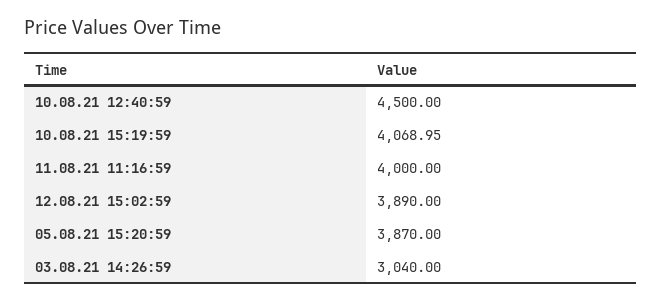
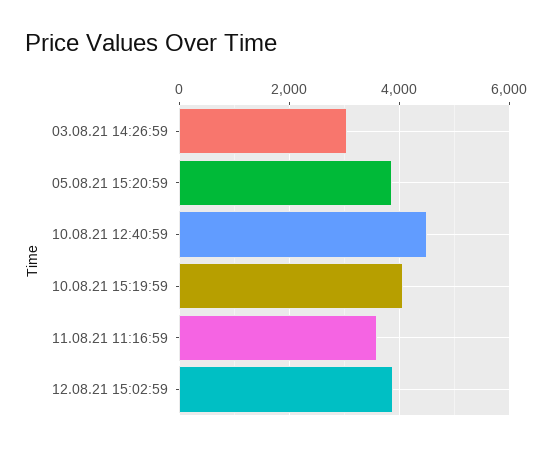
  {
    "10.08.21 12:40:59": 4500,
    "10.08.21 15:19:59": 4068.95,
-   "11.08.21 11:16:59": 4000,
+   "11.08.21 11:16:59": 3600,
    "12.08.21 15:02:59": 3890,
    "05.08.21 15:20:59": 3870,
    "03.08.21 14:26:59": 3040
  }

